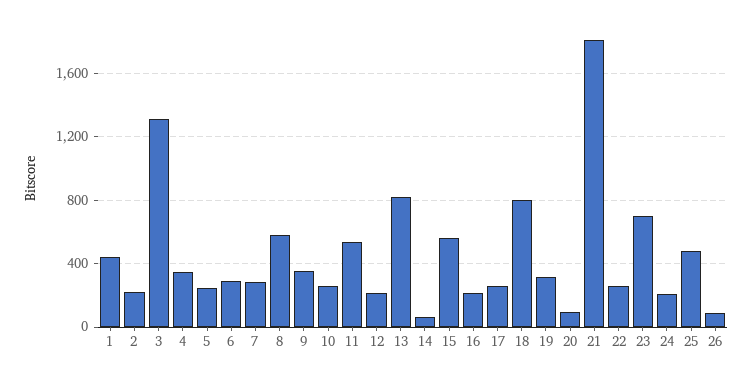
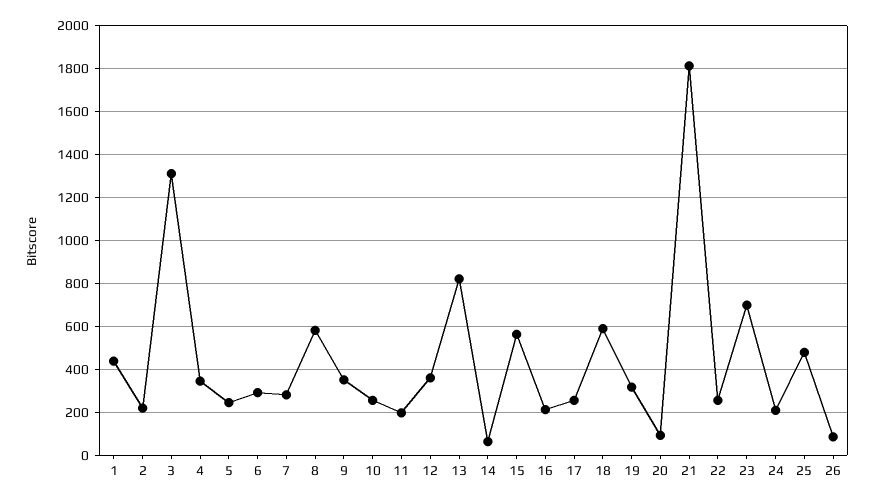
  {
    "1": 450,
    "2": 200,
    "3": 1300,
    "4": 350,
    "5": 250,
    "6": 300,
    "7": 300,
    "8": 600,
    "9": 350,
    "10": 250,
-   "11": 550,
+   "11": 200,
-   "12": 200,
+   "12": 350,
    "13": 800,
    "14": 50,
    "15": 550,
    "16": 200,
    "17": 250,
-   "18": 800,
+   "18": 600,
    "19": 300,
    "20": 100,
    "21": 1800,
    "22": 250,
    "23": 700,
    "24": 200,
    "25": 500,
    "26": 100
  }

